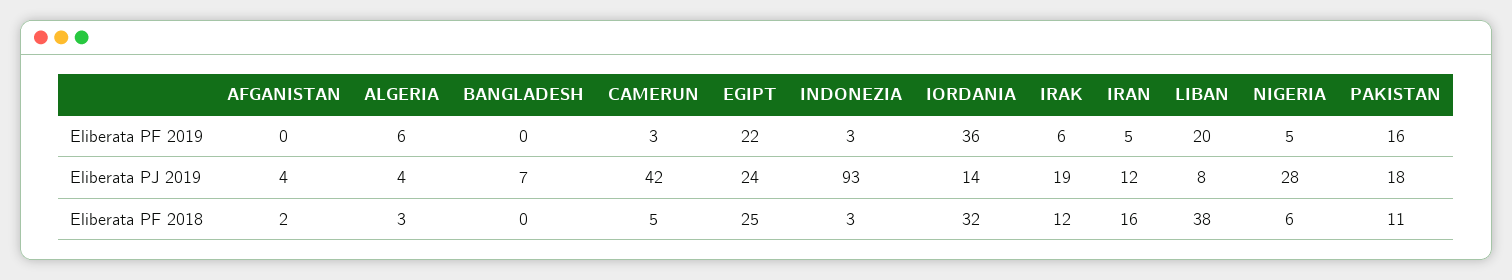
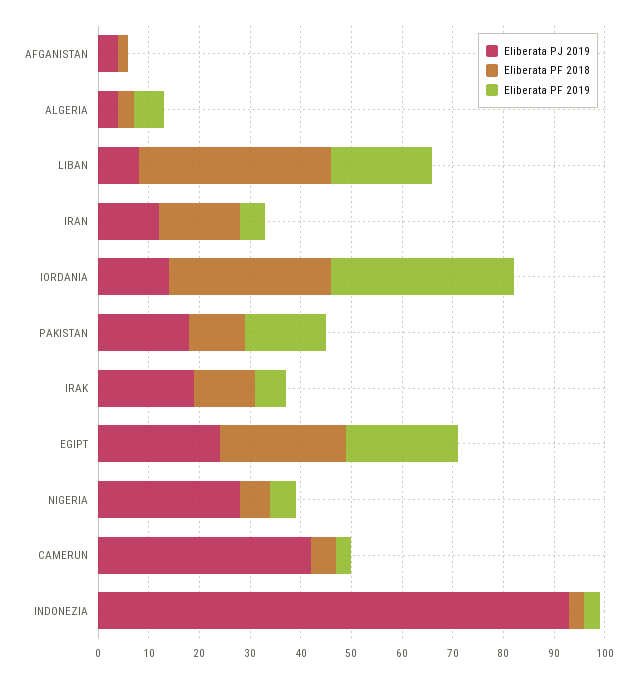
  {
    "Eliberata PF 2019": {
      "AFGANISTAN": 0,
      "ALGERIA": 6,
-     "BANGLADESH": 0,
      "CAMERUN": 3,
      "EGIPT": 22,
      "INDONEZIA": 3,
      "IORDANIA": 36,
      "IRAK": 6,
      "IRAN": 5,
      "LIBAN": 20,
      "NIGERIA": 5,
      "PAKISTAN": 16
    },
    "Eliberata PJ 2019": {
      "AFGANISTAN": 4,
      "ALGERIA": 4,
-     "BANGLADESH": 7,
      "CAMERUN": 42,
      "EGIPT": 24,
      "INDONEZIA": 93,
      "IORDANIA": 14,
      "IRAK": 19,
      "IRAN": 12,
      "LIBAN": 8,
      "NIGERIA": 28,
      "PAKISTAN": 18
    },
    "Eliberata PF 2018": {
      "AFGANISTAN": 2,
      "ALGERIA": 3,
-     "BANGLADESH": 0,
      "CAMERUN": 5,
      "EGIPT": 25,
      "INDONEZIA": 3,
      "IORDANIA": 32,
      "IRAK": 12,
      "IRAN": 16,
      "LIBAN": 38,
      "NIGERIA": 6,
      "PAKISTAN": 11
    }
  }

